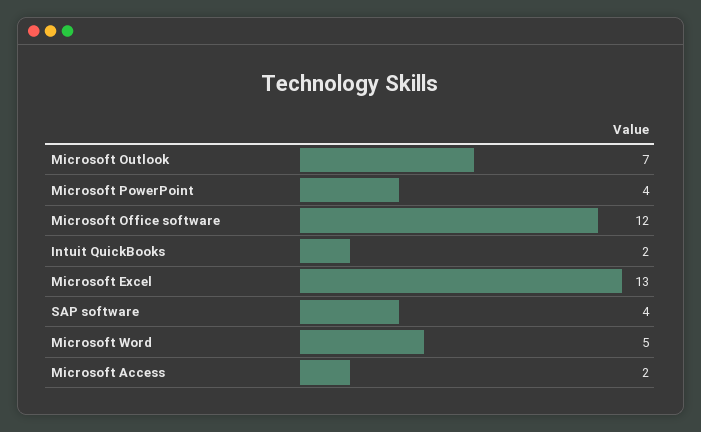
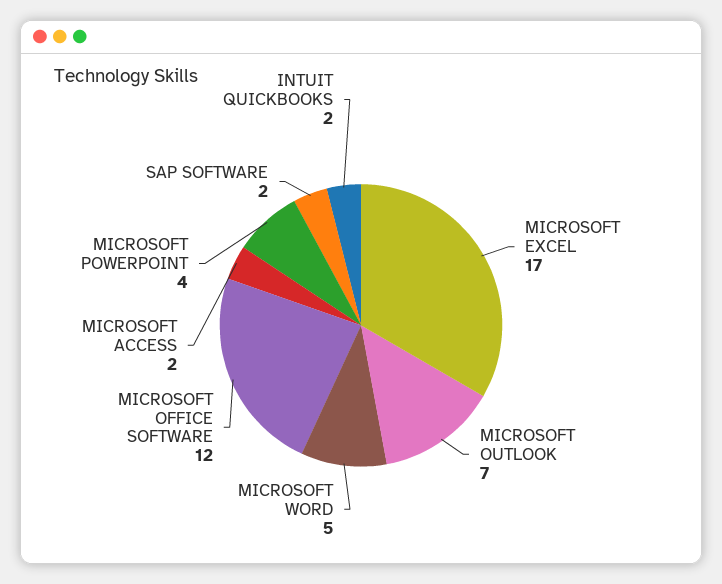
  {
    "Microsoft Outlook": 7,
    "Microsoft PowerPoint": 4,
    "Microsoft Office software": 12,
    "Intuit QuickBooks": 2,
-   "Microsoft Excel": 13,
+   "Microsoft Excel": 17,
-   "SAP software": 4,
+   "SAP software": 2,
    "Microsoft Word": 5,
    "Microsoft Access": 2
  }

